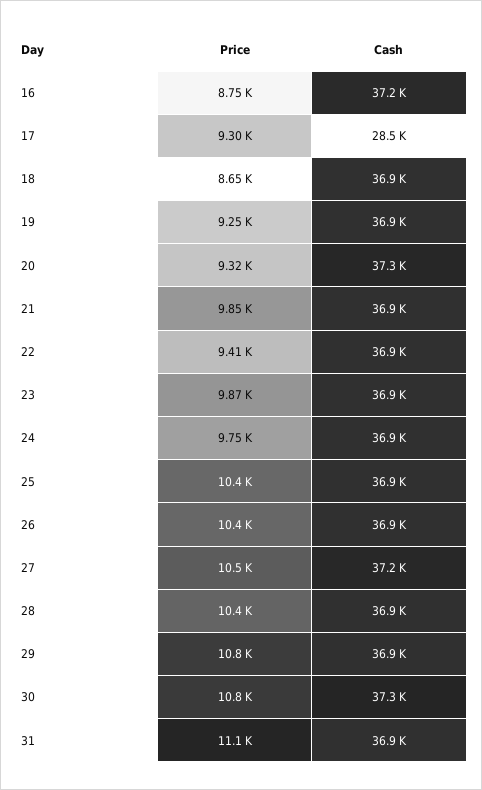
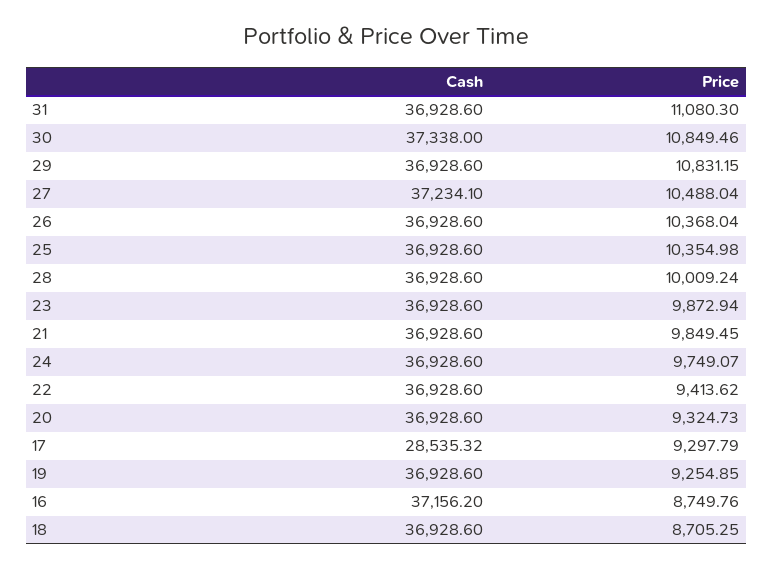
  {
    "Price": {
      "16": 8749.76,
      "17": 9297.79,
-     "18": 8650,
+     "18": 8705.25,
      "19": 9254.85,
      "20": 9324.73,
      "21": 9849.45,
      "22": 9413.62,
      "23": 9872.94,
      "24": 9749.07,
      "25": 10354.98,
      "26": 10368.04,
      "27": 10488.04,
-     "28": 10400,
+     "28": 10009.24,
      "29": 10831.15,
      "30": 10849.46,
      "31": 11080.3
    },
    "Cash": {
      "16": 37156.2,
      "17": 28535.32,
      "18": 36928.6,
      "19": 36928.6,
-     "20": 37300,
+     "20": 36928.6,
      "21": 36928.6,
      "22": 36928.6,
      "23": 36928.6,
      "24": 36928.6,
      "25": 36928.6,
      "26": 36928.6,
      "27": 37234.1,
      "28": 36928.6,
      "29": 36928.6,
      "30": 37338,
      "31": 36928.6
    }
  }

